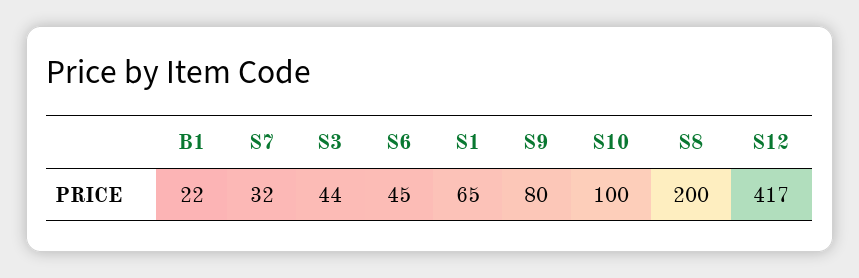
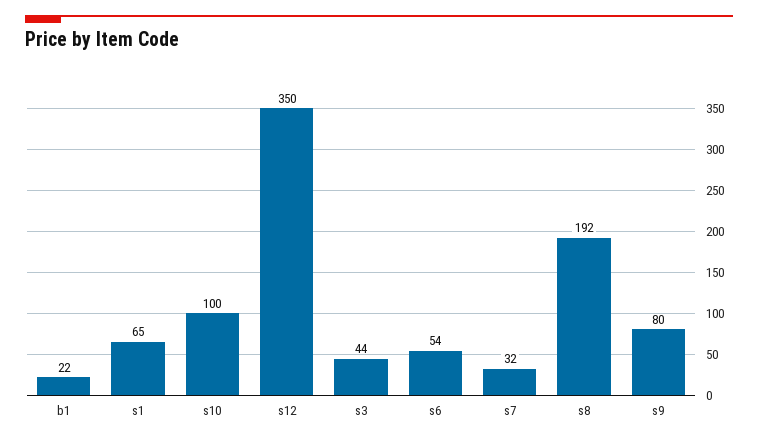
  {
    "B1": 22,
    "S7": 32,
    "S3": 44,
-   "S6": 45,
+   "S6": 54,
    "S1": 65,
    "S9": 80,
    "S10": 100,
-   "S8": 200,
+   "S8": 192,
-   "S12": 417
+   "S12": 350
  }

